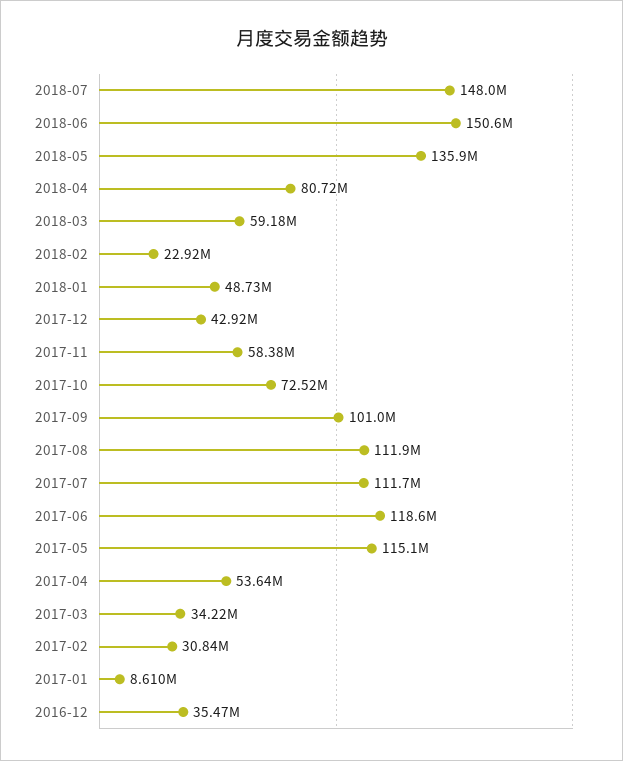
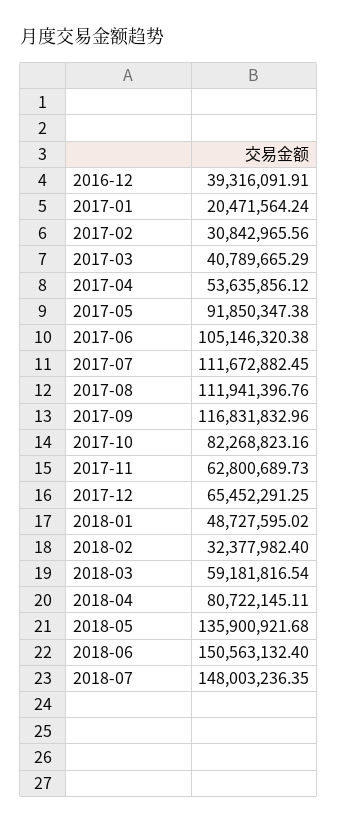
  {
    "2018-07": 148003236.35,
    "2018-06": 150563132.4,
    "2018-05": 135900921.68,
    "2018-04": 80722145.11,
    "2018-03": 59181816.54,
-   "2018-02": 22920000,
+   "2018-02": 32377982.4,
    "2018-01": 48727595.02,
-   "2017-12": 42920000,
+   "2017-12": 65452291.25,
-   "2017-11": 58380000,
+   "2017-11": 62800689.73,
-   "2017-10": 72520000,
+   "2017-10": 82268823.16,
-   "2017-09": 101000000,
+   "2017-09": 116831832.96,
    "2017-08": 111941396.76,
    "2017-07": 111672882.45,
-   "2017-06": 118600000,
+   "2017-06": 105146320.38,
-   "2017-05": 115100000,
+   "2017-05": 91850347.38,
    "2017-04": 53635856.12,
-   "2017-03": 34220000,
+   "2017-03": 40789665.29,
    "2017-02": 30842965.56,
-   "2017-01": 8610000,
+   "2017-01": 20471564.24,
-   "2016-12": 35470000
+   "2016-12": 39316091.91
  }

